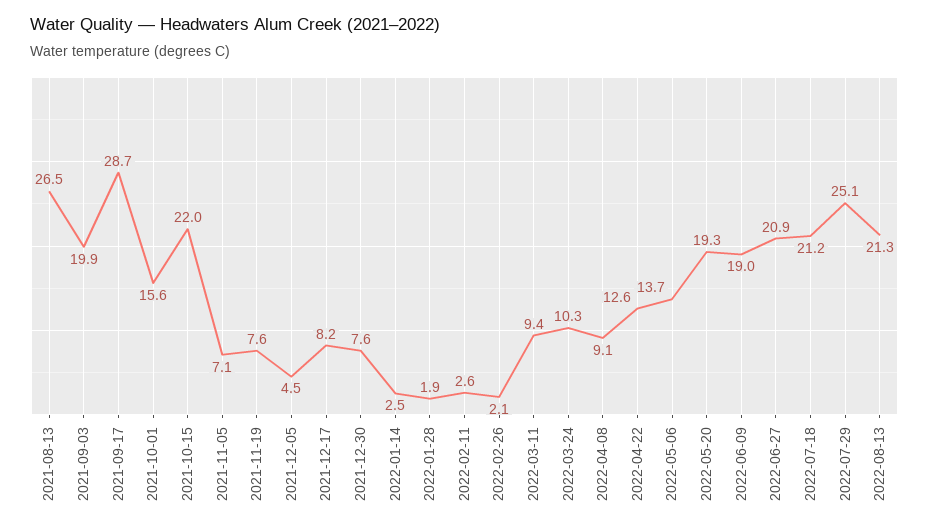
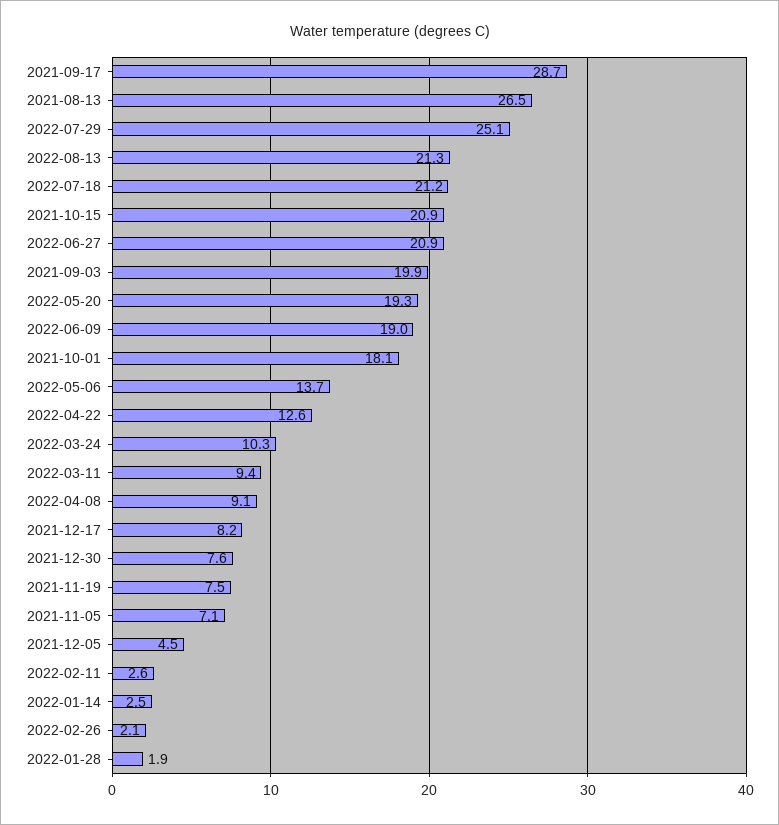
  {
    "2021-08-13": 26.5,
    "2021-09-03": 19.9,
    "2021-09-17": 28.7,
-   "2021-10-01": 15.6,
+   "2021-10-01": 18.1,
-   "2021-10-15": 22,
+   "2021-10-15": 20.9,
    "2021-11-05": 7.1,
-   "2021-11-19": 7.6,
+   "2021-11-19": 7.5,
    "2021-12-05": 4.5,
    "2021-12-17": 8.2,
    "2021-12-30": 7.6,
    "2022-01-14": 2.5,
    "2022-01-28": 1.9,
    "2022-02-11": 2.6,
    "2022-02-26": 2.1,
    "2022-03-11": 9.4,
    "2022-03-24": 10.3,
    "2022-04-08": 9.1,
    "2022-04-22": 12.6,
    "2022-05-06": 13.7,
    "2022-05-20": 19.3,
    "2022-06-09": 19,
    "2022-06-27": 20.9,
    "2022-07-18": 21.2,
    "2022-07-29": 25.1,
    "2022-08-13": 21.3
  }

